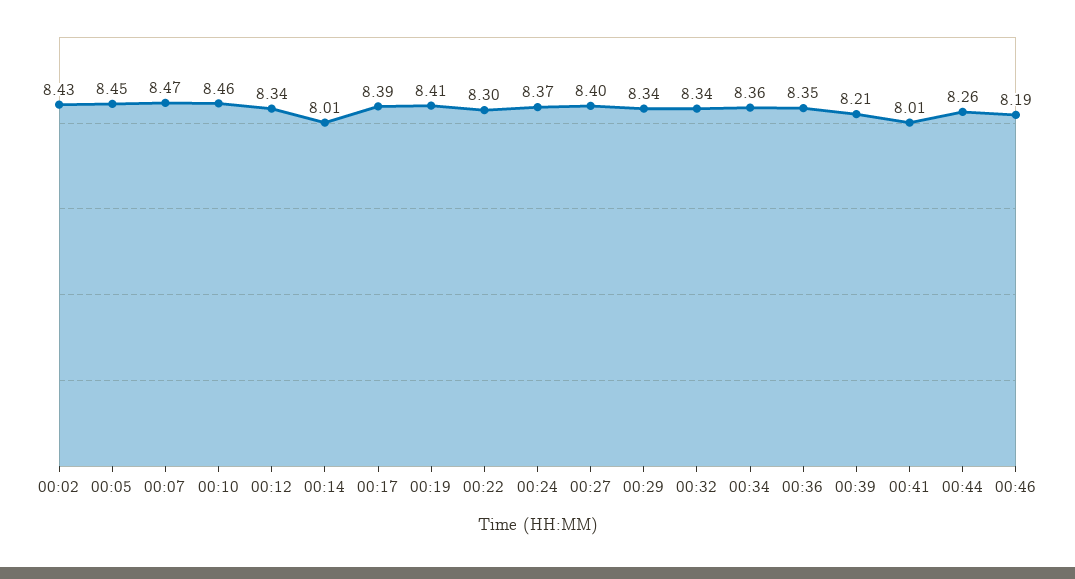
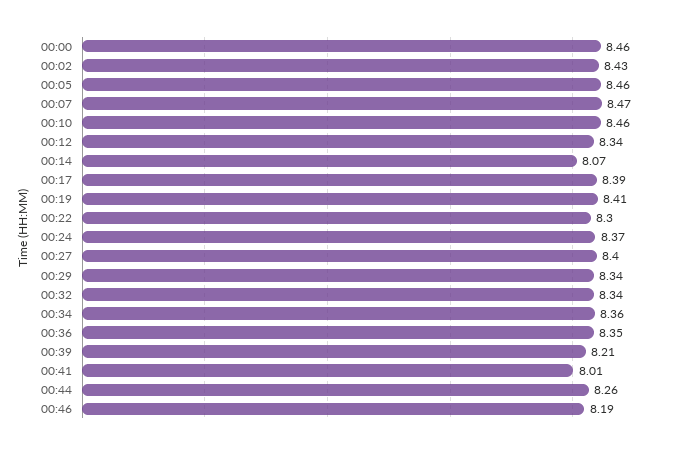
  {
    "00:02": 8.43,
-   "00:05": 8.45,
+   "00:05": 8.46,
    "00:07": 8.47,
    "00:10": 8.46,
    "00:12": 8.34,
-   "00:14": 8.01,
+   "00:14": 8.07,
    "00:17": 8.39,
    "00:19": 8.41,
    "00:22": 8.3,
    "00:24": 8.37,
    "00:27": 8.4,
    "00:29": 8.34,
    "00:32": 8.34,
    "00:34": 8.36,
    "00:36": 8.35,
    "00:39": 8.21,
    "00:41": 8.01,
    "00:44": 8.26,
-   "00:46": 8.19
+   "00:46": 8.19,
+   "00:00": 8.46
  }

